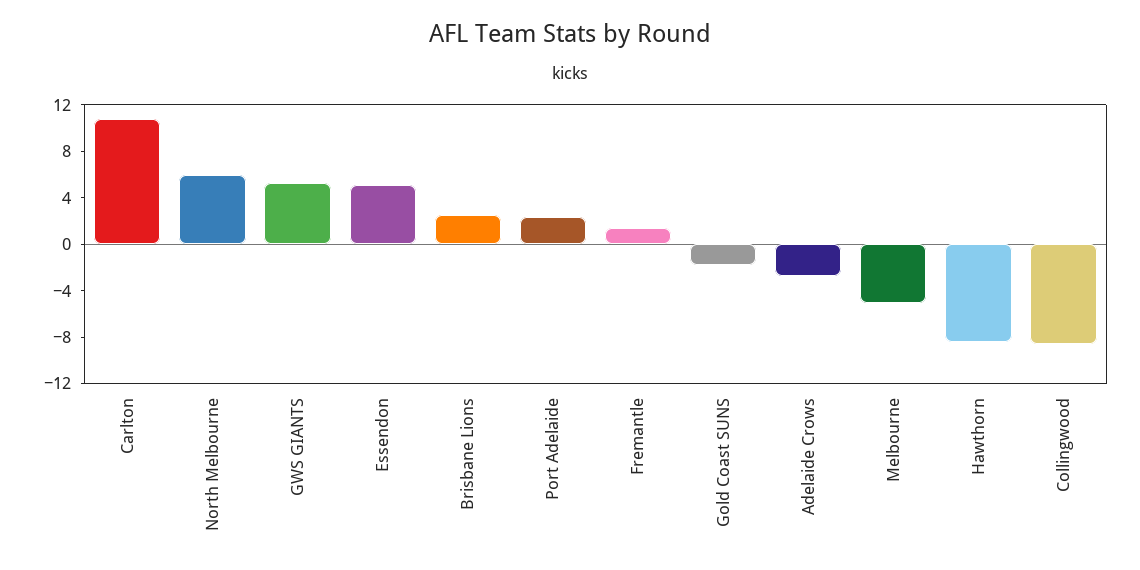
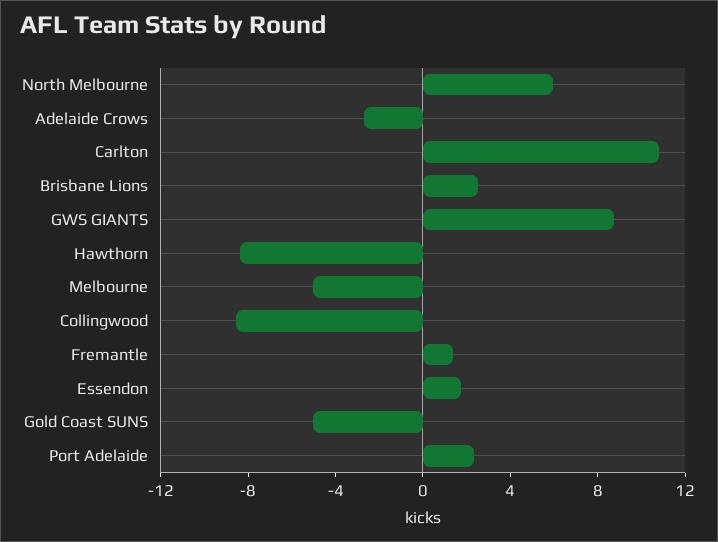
  {
    "Carlton": 11,
    "North Melbourne": 6,
-   "GWS GIANTS": 5,
+   "GWS GIANTS": 9,
-   "Essendon": 5,
+   "Essendon": 2,
    "Brisbane Lions": 3,
    "Port Adelaide": 2,
    "Fremantle": 1,
-   "Gold Coast SUNS": -2,
+   "Gold Coast SUNS": -5,
    "Adelaide Crows": -3,
    "Melbourne": -5,
    "Hawthorn": -8,
    "Collingwood": -9
  }

